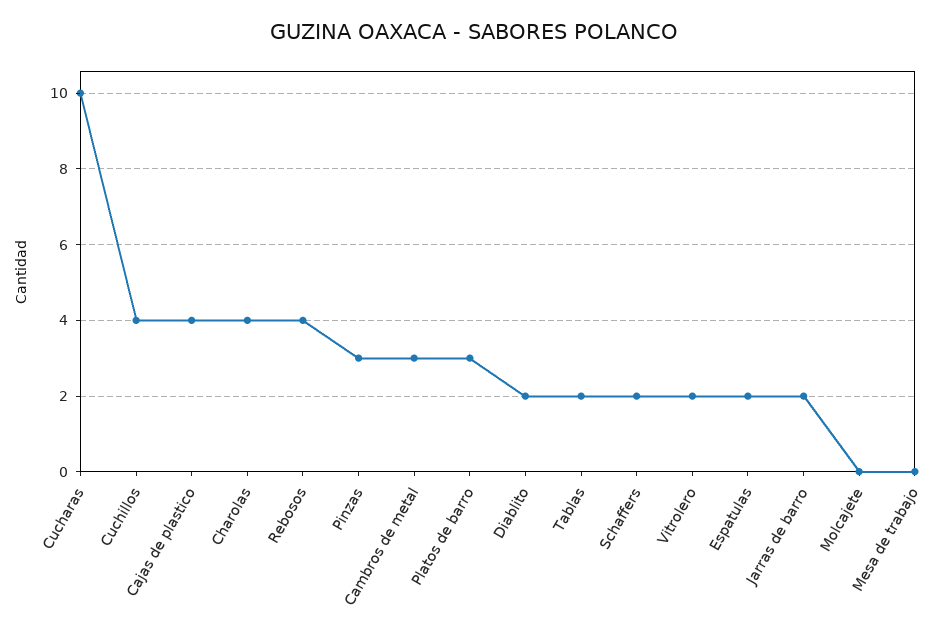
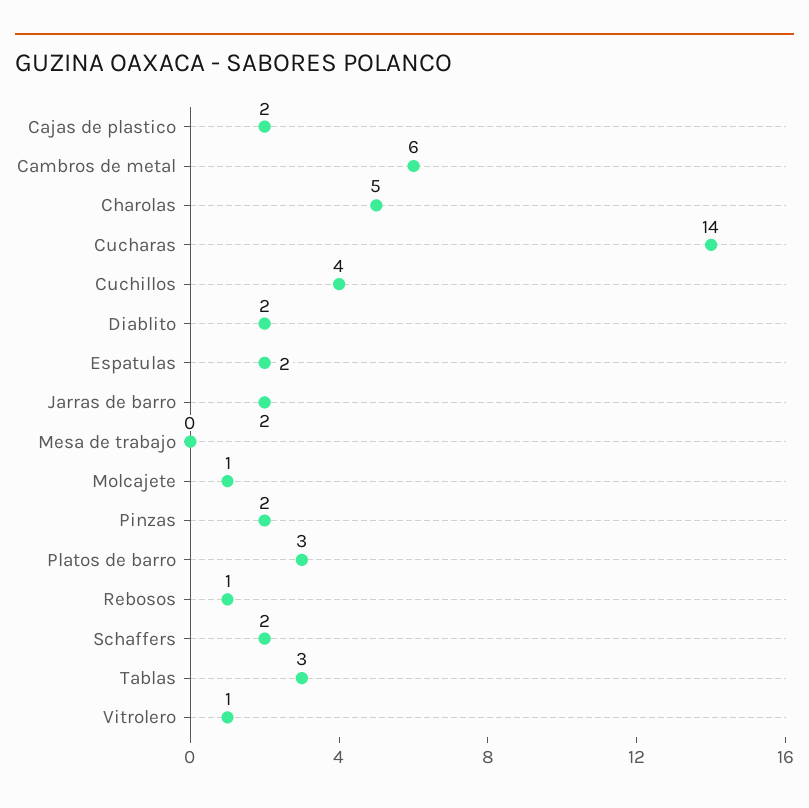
  {
-   "Cucharas": 10,
+   "Cucharas": 14,
    "Cuchillos": 4,
-   "Cajas de plastico": 4,
+   "Cajas de plastico": 2,
-   "Charolas": 4,
+   "Charolas": 5,
-   "Rebosos": 4,
+   "Rebosos": 1,
-   "Pinzas": 3,
+   "Pinzas": 2,
-   "Cambros de metal": 3,
+   "Cambros de metal": 6,
    "Platos de barro": 3,
    "Diablito": 2,
-   "Tablas": 2,
+   "Tablas": 3,
    "Schaffers": 2,
-   "Vitrolero": 2,
+   "Vitrolero": 1,
    "Espatulas": 2,
    "Jarras de barro": 2,
-   "Molcajete": 0,
+   "Molcajete": 1,
    "Mesa de trabajo": 0
  }

